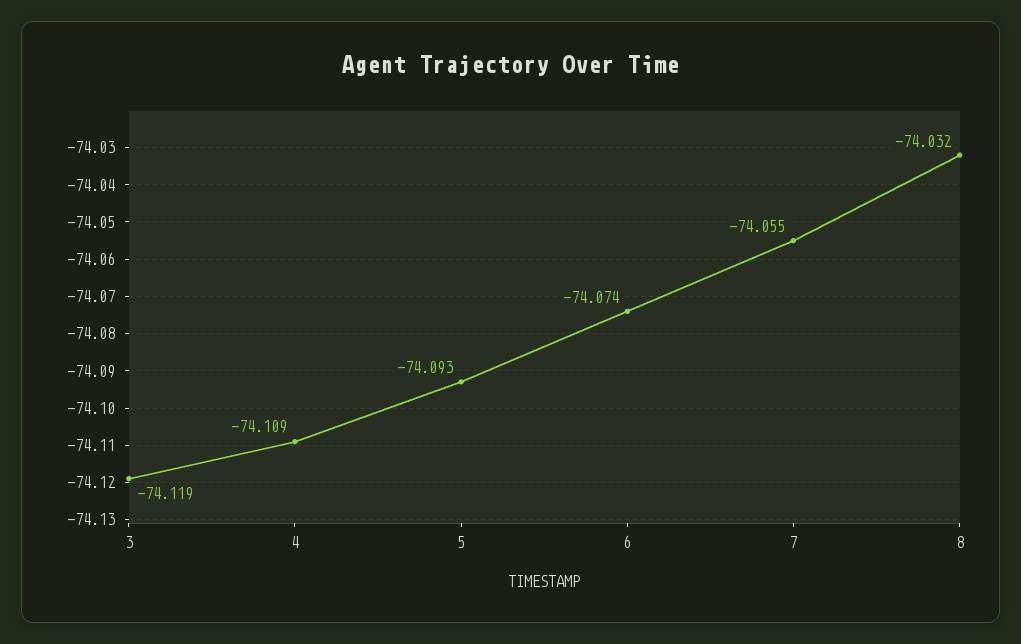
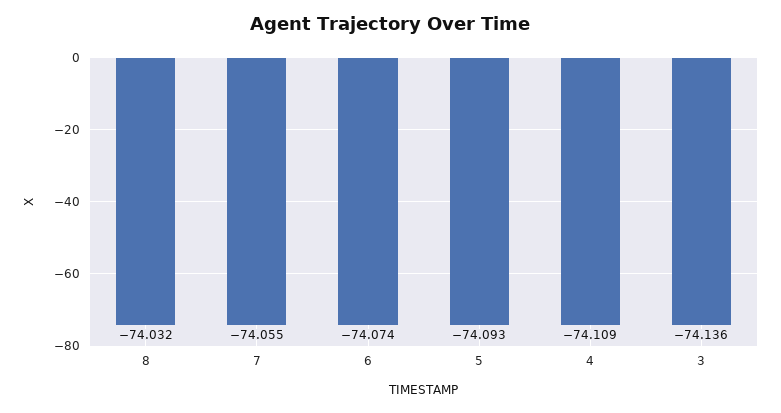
  {
-   "3": -74.119,
+   "3": -74.136,
    "4": -74.109,
    "5": -74.093,
    "6": -74.074,
    "7": -74.055,
    "8": -74.032
  }

